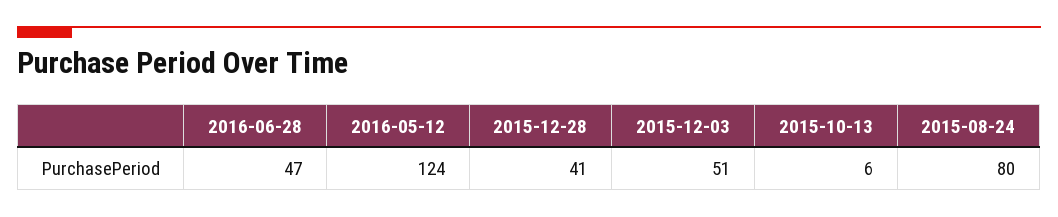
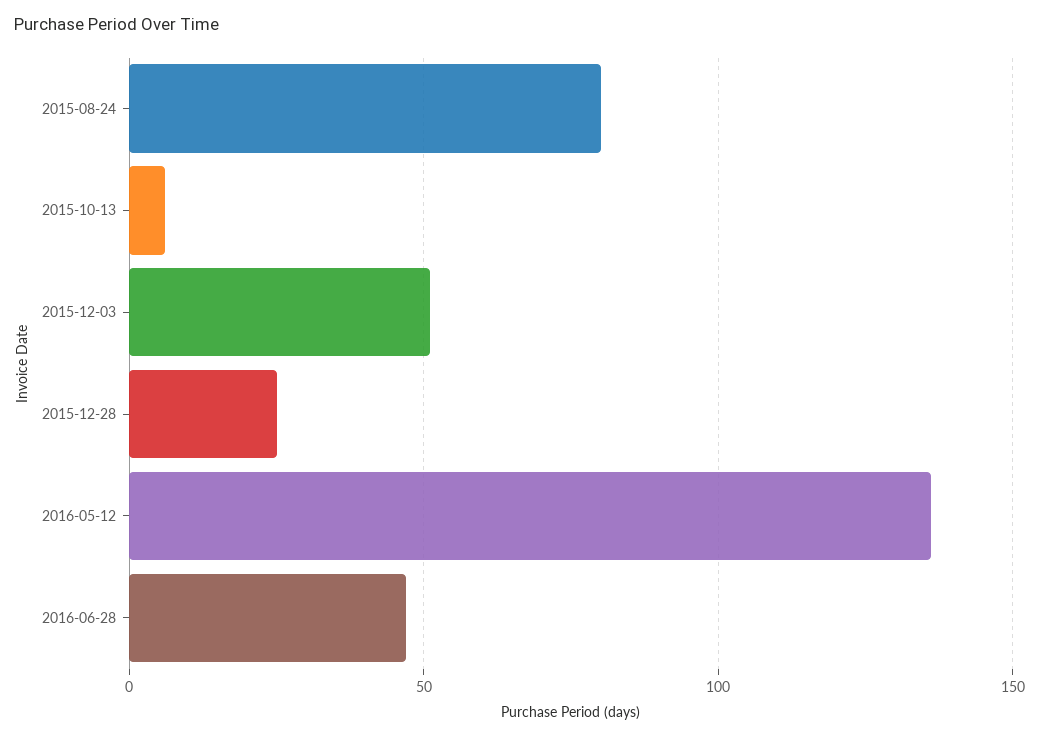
  {
    "2016-06-28": 47,
-   "2016-05-12": 124,
+   "2016-05-12": 135,
-   "2015-12-28": 41,
+   "2015-12-28": 25,
    "2015-12-03": 51,
    "2015-10-13": 6,
    "2015-08-24": 80
  }

